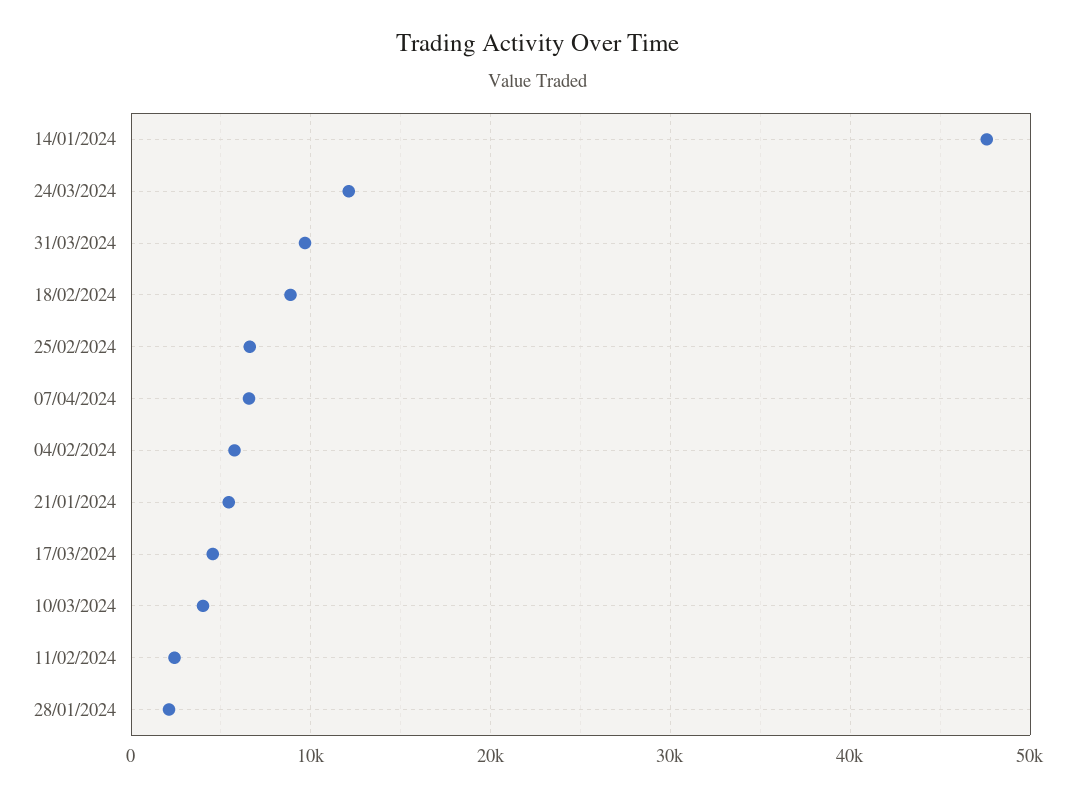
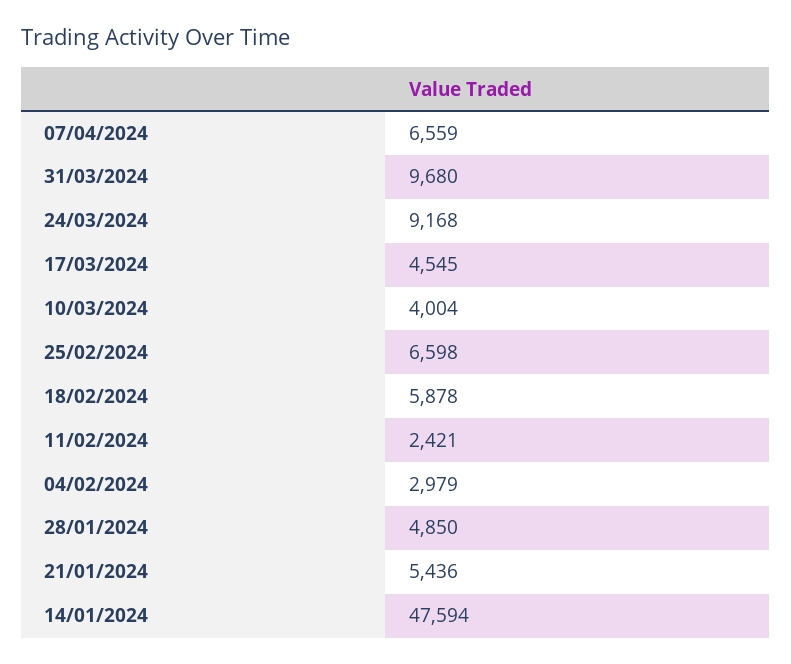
  {
    "14/01/2024": 47594,
-   "24/03/2024": 12000,
+   "24/03/2024": 9168,
    "31/03/2024": 9680,
-   "18/02/2024": 9000,
+   "18/02/2024": 5878,
    "25/02/2024": 6598,
    "07/04/2024": 6559,
-   "04/02/2024": 6000,
+   "04/02/2024": 2979,
    "21/01/2024": 5436,
    "17/03/2024": 4545,
    "10/03/2024": 4004,
    "11/02/2024": 2421,
-   "28/01/2024": 2000
+   "28/01/2024": 4850
  }

